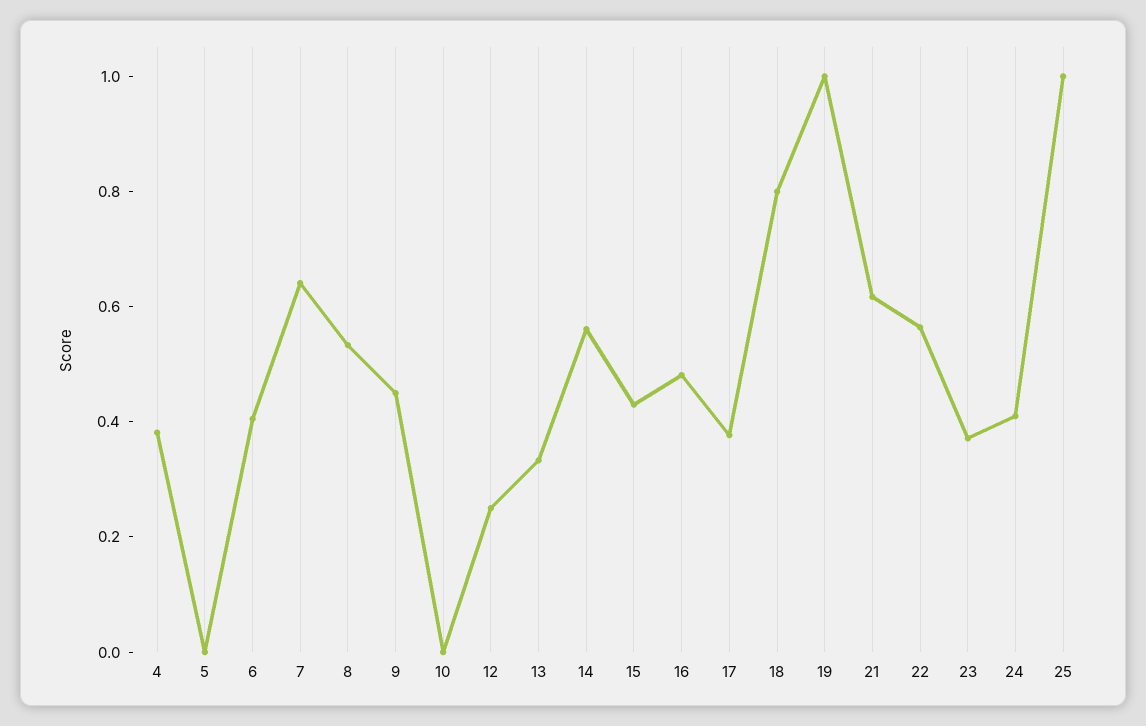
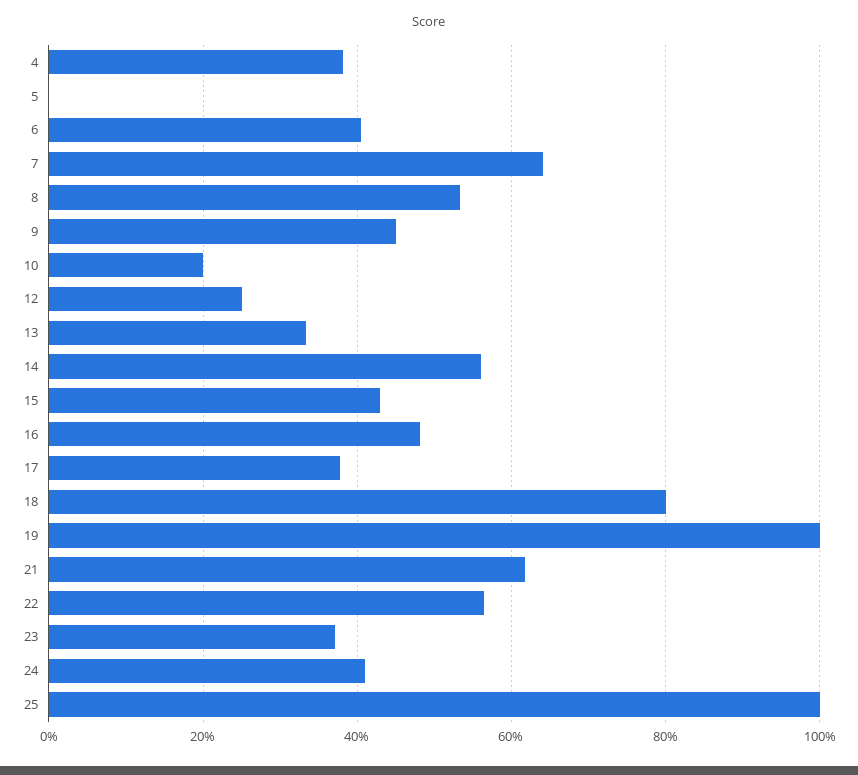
  {
    "4": 0.38,
    "5": 0,
    "6": 0.4,
    "7": 0.64,
    "8": 0.54,
    "9": 0.46,
-   "10": 0,
+   "10": 0.2,
    "12": 0.26,
    "13": 0.34,
    "14": 0.56,
    "15": 0.44,
    "16": 0.48,
    "17": 0.38,
    "18": 0.8,
    "19": 1,
    "21": 0.62,
    "22": 0.56,
    "23": 0.38,
    "24": 0.42,
    "25": 1
  }

